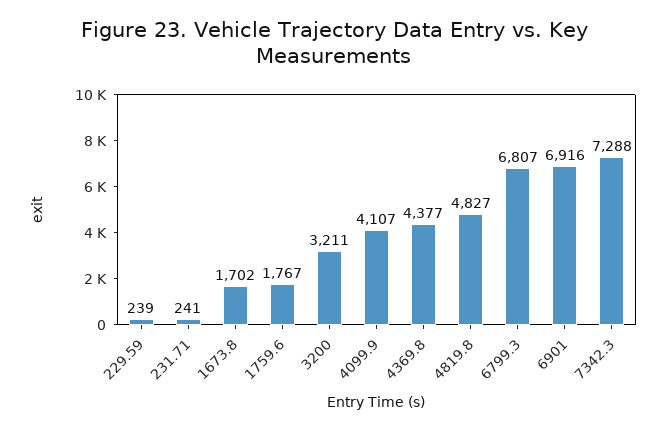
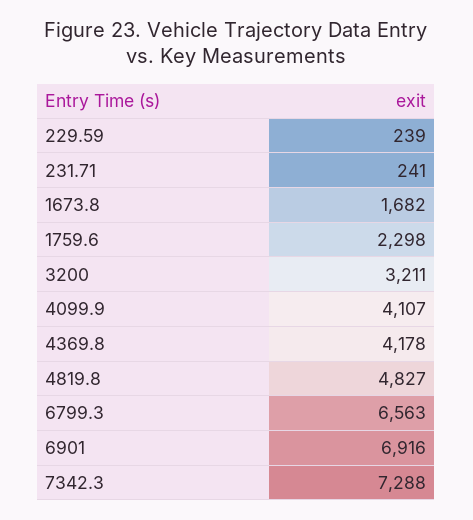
  {
    "229.59": 239,
    "231.71": 241,
-   "1673.8": 1702,
+   "1673.8": 1682,
-   "1759.6": 1767,
+   "1759.6": 2298,
    "3200": 3211,
    "4099.9": 4107,
-   "4369.8": 4377,
+   "4369.8": 4178,
    "4819.8": 4827,
-   "6799.3": 6807,
+   "6799.3": 6563,
    "6901": 6916,
    "7342.3": 7288
  }

